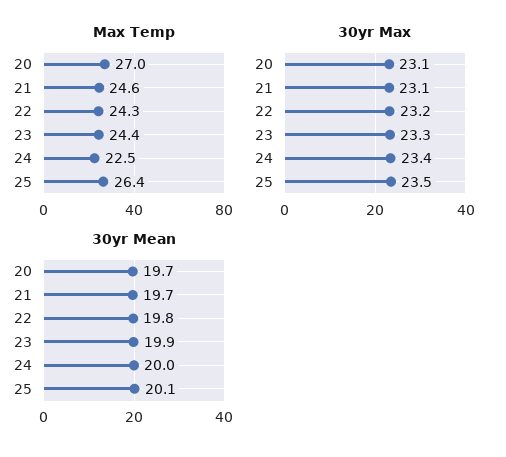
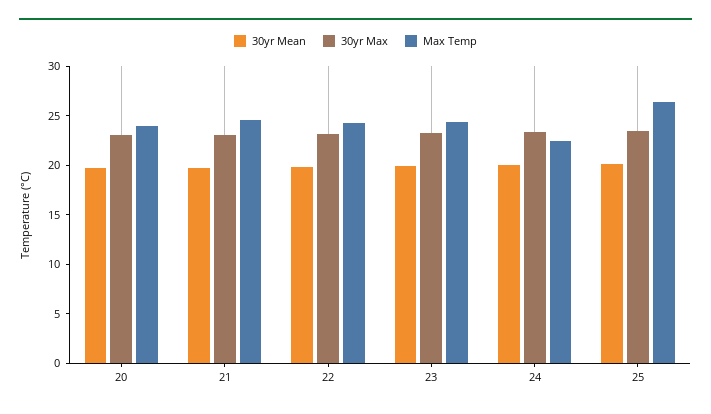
  {
    "Max Temp": {
-     "20": 27,
+     "20": 24,
      "21": 24.6,
      "22": 24.3,
      "23": 24.4,
      "24": 22.5,
      "25": 26.4
    },
    "30yr Max": {
      "20": 23.1,
      "21": 23.1,
      "22": 23.2,
      "23": 23.3,
      "24": 23.4,
      "25": 23.5
    },
    "30yr Mean": {
      "20": 19.7,
      "21": 19.7,
      "22": 19.8,
      "23": 19.9,
      "24": 20,
      "25": 20.1
    }
  }

